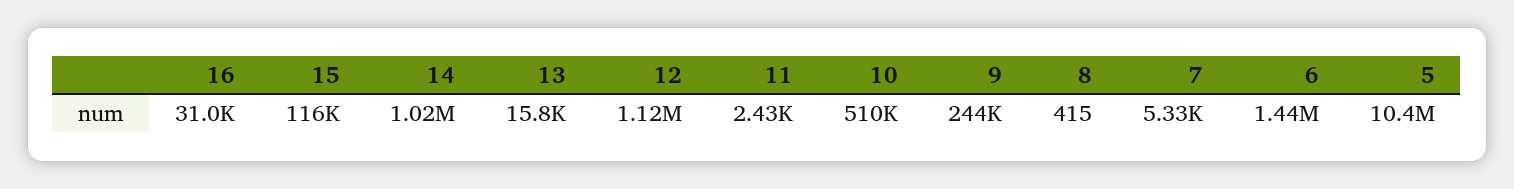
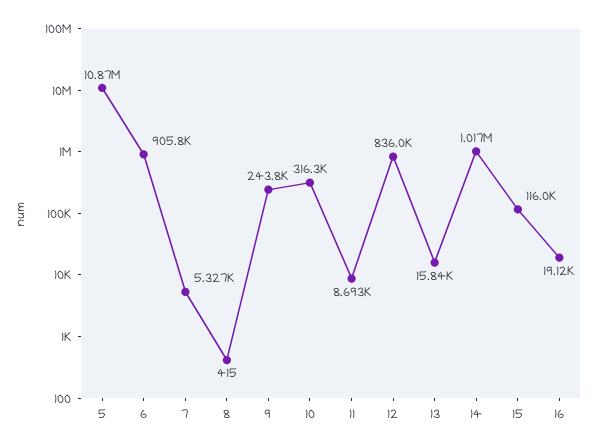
  {
-   "16": 31000,
+   "16": 19120,
    "15": 116000,
    "14": 1017000,
    "13": 15840,
-   "12": 1120000,
+   "12": 836000,
-   "11": 2430,
+   "11": 8693,
-   "10": 510000,
+   "10": 316300,
    "9": 243800,
    "8": 415,
    "7": 5327,
-   "6": 1440000,
+   "6": 905800,
-   "5": 10400000
+   "5": 10870000
  }

